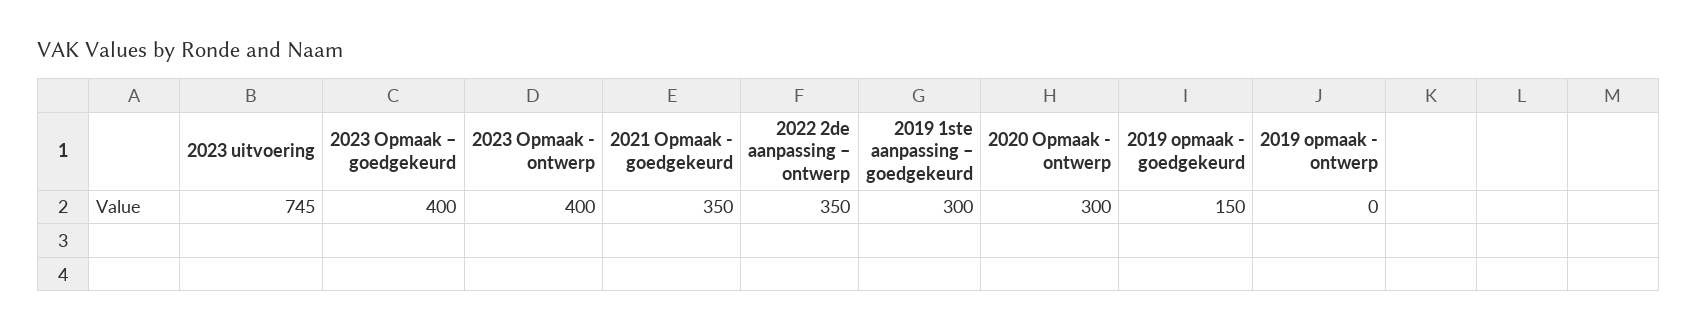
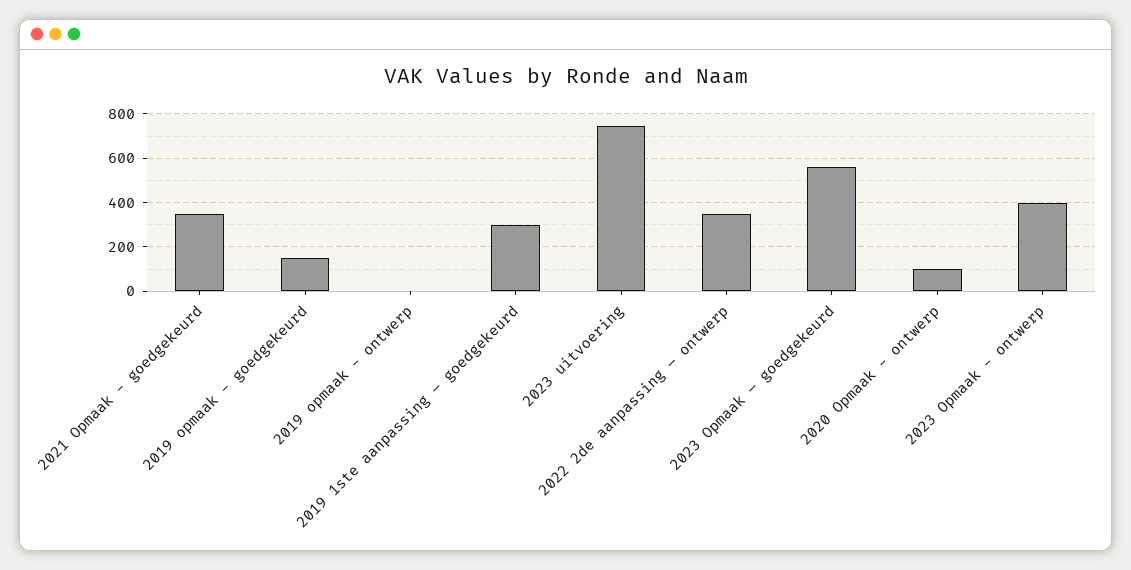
  {
    "2023 uitvoering": 745,
-   "2023 Opmaak – goedgekeurd": 400,
+   "2023 Opmaak – goedgekeurd": 550,
    "2023 Opmaak - ontwerp": 400,
    "2021 Opmaak - goedgekeurd": 350,
    "2022 2de aanpassing – ontwerp": 350,
    "2019 1ste aanpassing – goedgekeurd": 300,
-   "2020 Opmaak - ontwerp": 300,
+   "2020 Opmaak - ontwerp": 100,
    "2019 opmaak - goedgekeurd": 150,
    "2019 opmaak - ontwerp": 0
  }

